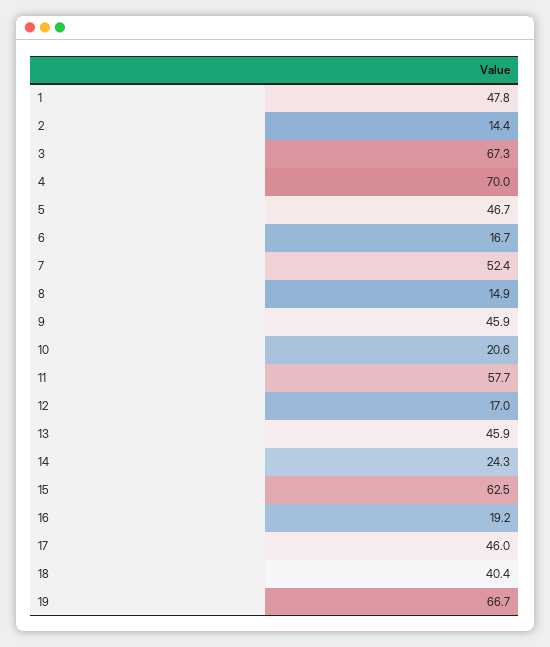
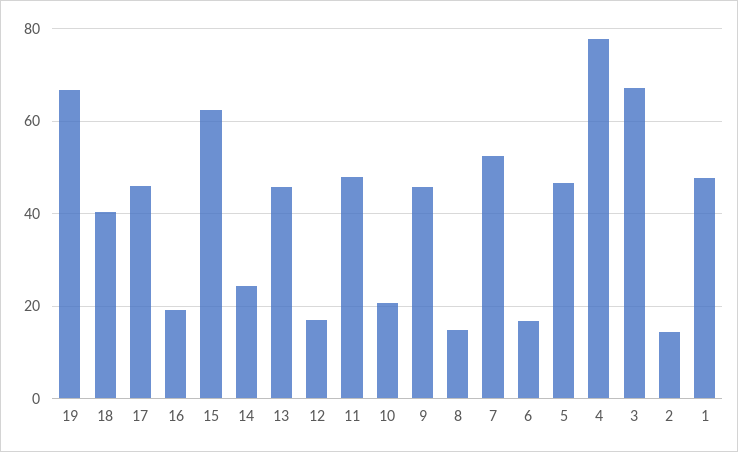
  {
    "1": 47.8,
    "2": 14.4,
    "3": 67.3,
-   "4": 70,
+   "4": 78,
    "5": 46.7,
    "6": 16.7,
    "7": 52.4,
    "8": 14.9,
    "9": 45.9,
    "10": 20.6,
-   "11": 57.7,
+   "11": 48,
    "12": 17,
    "13": 45.9,
    "14": 24.3,
    "15": 62.5,
    "16": 19.2,
    "17": 46,
    "18": 40.4,
    "19": 66.7
  }

